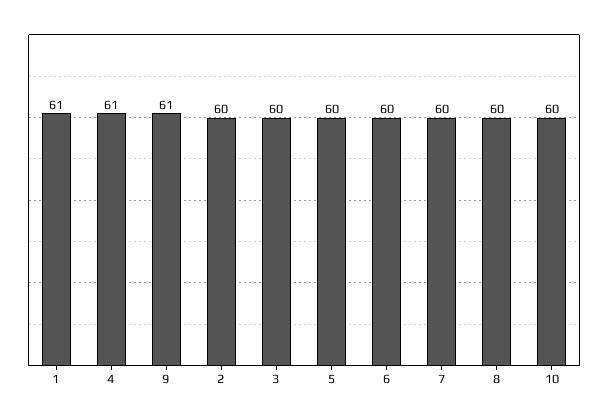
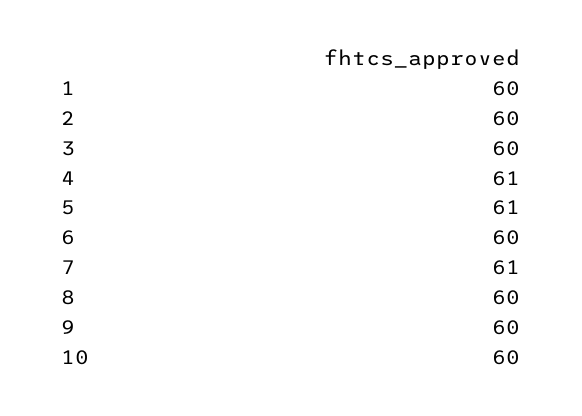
  {
-   "1": 61,
+   "1": 60,
    "4": 61,
-   "9": 61,
+   "9": 60,
    "2": 60,
    "3": 60,
-   "5": 60,
+   "5": 61,
    "6": 60,
-   "7": 60,
+   "7": 61,
    "8": 60,
    "10": 60
  }

